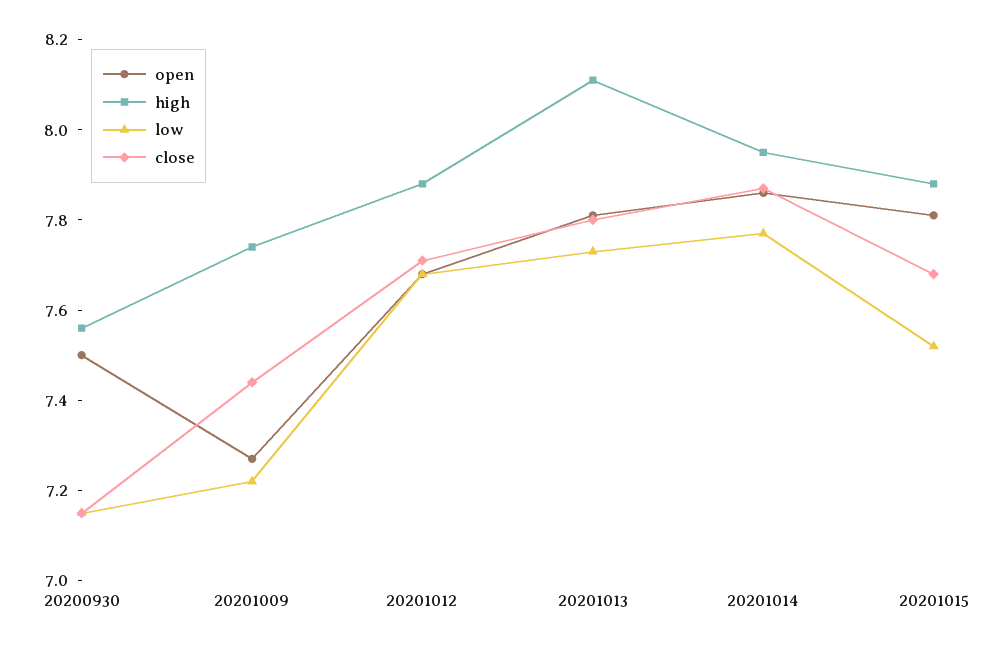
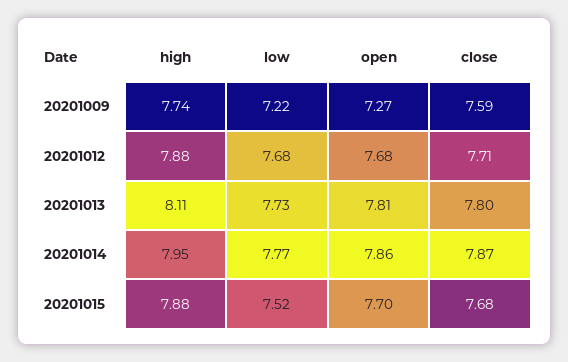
  {
    "open": {
-     "20200930": 7.5,
      "20201009": 7.27,
      "20201012": 7.68,
      "20201013": 7.81,
      "20201014": 7.86,
-     "20201015": 7.8
+     "20201015": 7.7
    },
    "high": {
-     "20200930": 7.55,
      "20201009": 7.74,
      "20201012": 7.88,
      "20201013": 8.11,
      "20201014": 7.95,
      "20201015": 7.88
    },
    "low": {
-     "20200930": 7.15,
      "20201009": 7.22,
      "20201012": 7.68,
      "20201013": 7.73,
      "20201014": 7.77,
      "20201015": 7.52
    },
    "close": {
-     "20200930": 7.15,
-     "20201009": 7.45,
+     "20201009": 7.59,
      "20201012": 7.71,
      "20201013": 7.8,
      "20201014": 7.87,
      "20201015": 7.68
    }
  }

